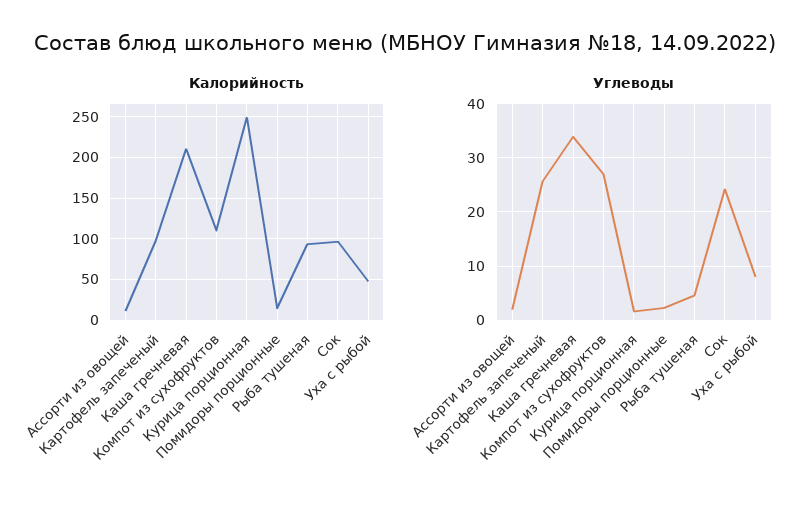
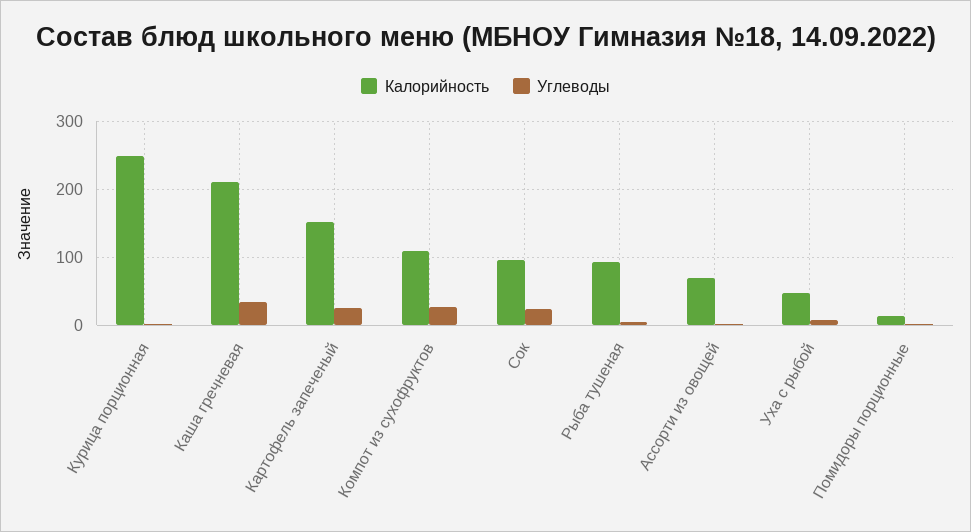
  {
    "Калорийность": {
-     "Ассорти из овощей": 10,
+     "Ассорти из овощей": 70,
-     "Картофель запеченый": 100,
+     "Картофель запеченый": 150,
      "Каша гречневая": 210,
      "Компот из сухофруктов": 110,
      "Курица порционная": 250,
      "Помидоры порционные": 10,
      "Рыба тушеная": 90,
      "Сок": 100,
      "Уха с рыбой": 50
    },
    "Углеводы": {
      "Ассорти из овощей": 2,
      "Картофель запеченый": 26,
      "Каша гречневая": 34,
      "Компот из сухофруктов": 28,
      "Курица порционная": 2,
      "Помидоры порционные": 2,
      "Рыба тушеная": 4,
      "Сок": 24,
      "Уха с рыбой": 8
    }
  }

